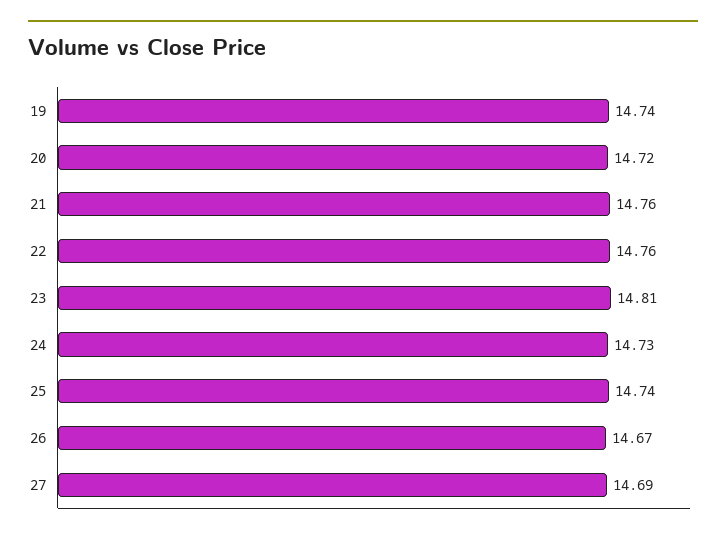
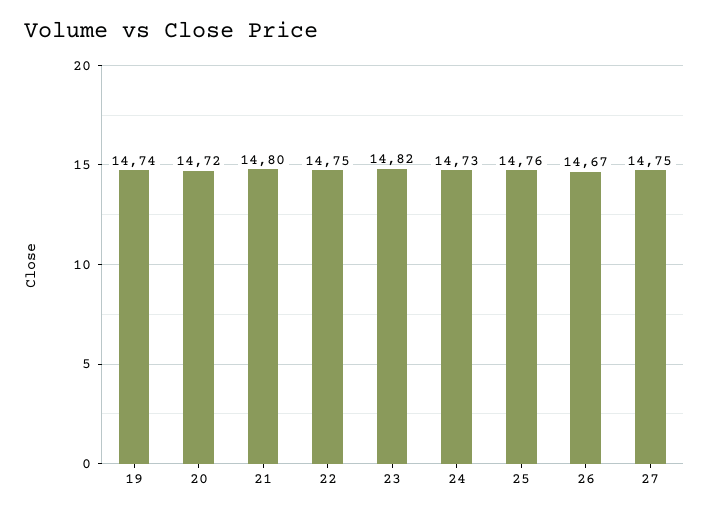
  {
    "19": 14.74,
    "20": 14.72,
-   "21": 14.76,
+   "21": 14.8,
-   "22": 14.76,
+   "22": 14.75,
-   "23": 14.81,
+   "23": 14.82,
    "24": 14.73,
-   "25": 14.74,
+   "25": 14.76,
    "26": 14.67,
-   "27": 14.69
+   "27": 14.75
  }

